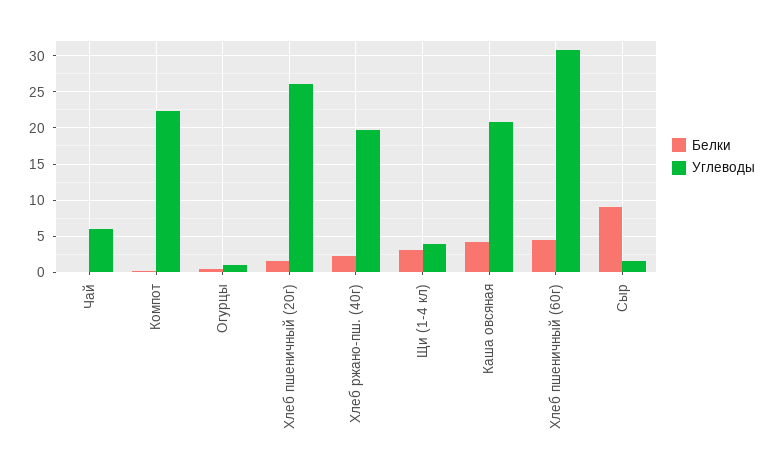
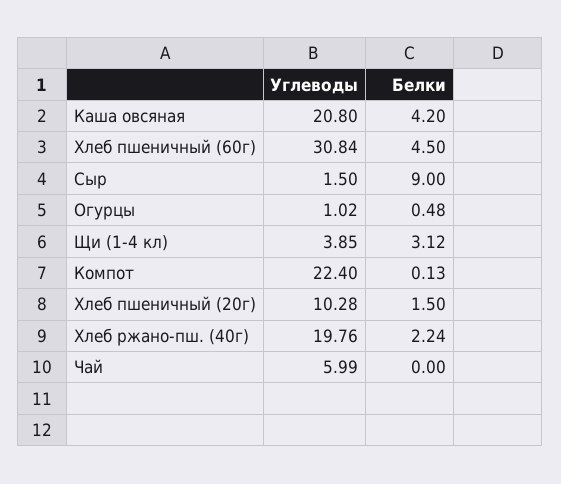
  {
    "Белки": {
      "Чай": 0,
      "Компот": 0.13,
      "Огурцы": 0.48,
      "Хлеб пшеничный (20г)": 1.5,
      "Хлеб ржано-пш. (40г)": 2.24,
      "Щи (1-4 кл)": 3.12,
      "Каша овсяная": 4.2,
      "Хлеб пшеничный (60г)": 4.5,
      "Сыр": 9
    },
    "Углеводы": {
      "Чай": 5.99,
      "Компот": 22.4,
      "Огурцы": 1.02,
-     "Хлеб пшеничный (20г)": 26,
+     "Хлеб пшеничный (20г)": 10.28,
      "Хлеб ржано-пш. (40г)": 19.76,
      "Щи (1-4 кл)": 3.85,
      "Каша овсяная": 20.8,
      "Хлеб пшеничный (60г)": 30.84,
      "Сыр": 1.5
    }
  }

